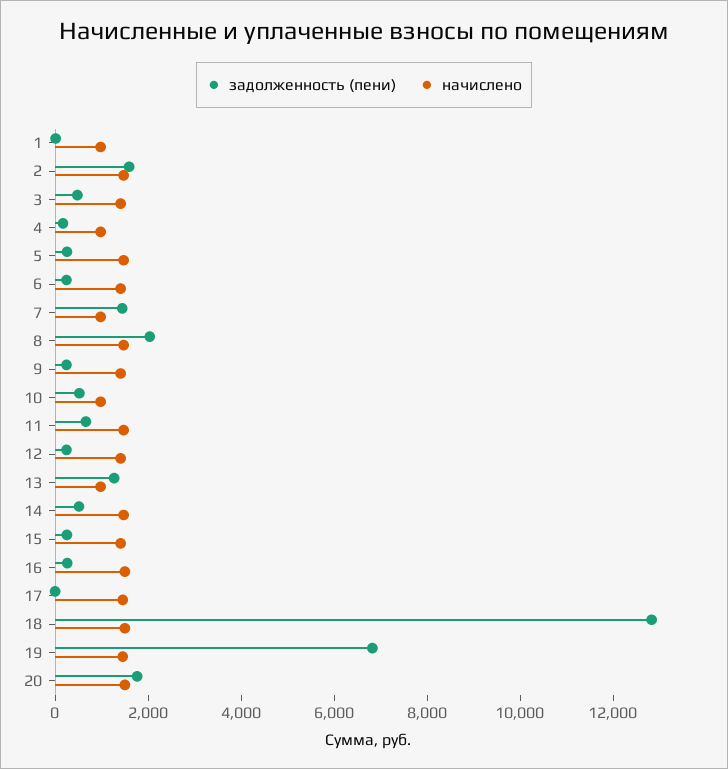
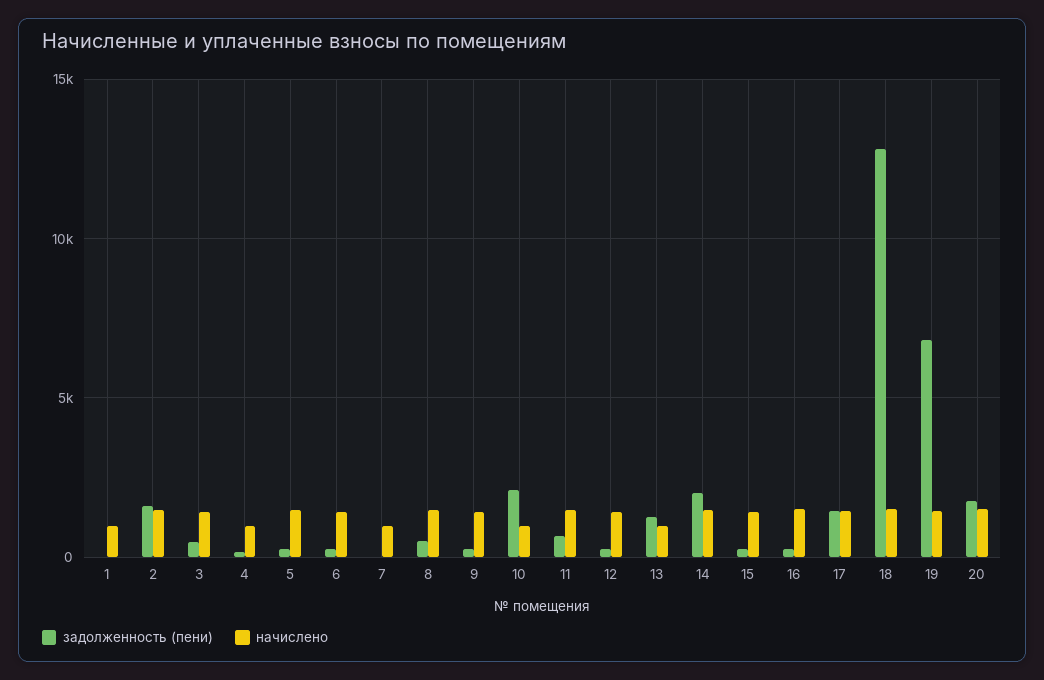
  {
    "задолженность (пени)": {
      "1": 0,
      "2": 1500,
      "3": 500,
      "4": 0,
      "5": 500,
      "6": 0,
-     "7": 1500,
+     "7": 0,
-     "8": 2000,
+     "8": 500,
      "9": 0,
-     "10": 500,
+     "10": 2000,
      "11": 500,
      "12": 0,
      "13": 1500,
-     "14": 500,
+     "14": 2000,
      "15": 0,
      "16": 500,
-     "17": 0,
+     "17": 1500,
      "18": 13000,
      "19": 7000,
      "20": 2000
    },
    "начислено": {
      "1": 1000,
      "2": 1500,
      "3": 1500,
      "4": 1000,
      "5": 1500,
      "6": 1500,
      "7": 1000,
      "8": 1500,
      "9": 1500,
      "10": 1000,
      "11": 1500,
      "12": 1500,
      "13": 1000,
      "14": 1500,
      "15": 1500,
      "16": 1500,
      "17": 1500,
      "18": 1500,
      "19": 1500,
      "20": 1500
    }
  }

